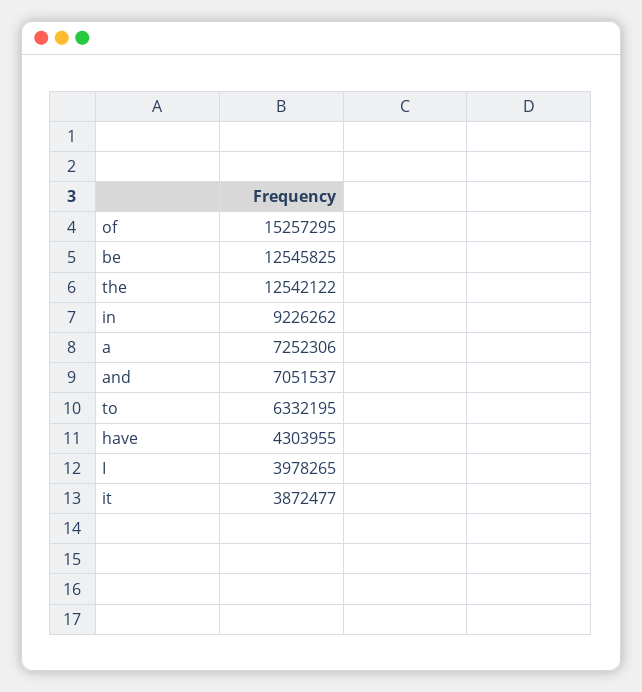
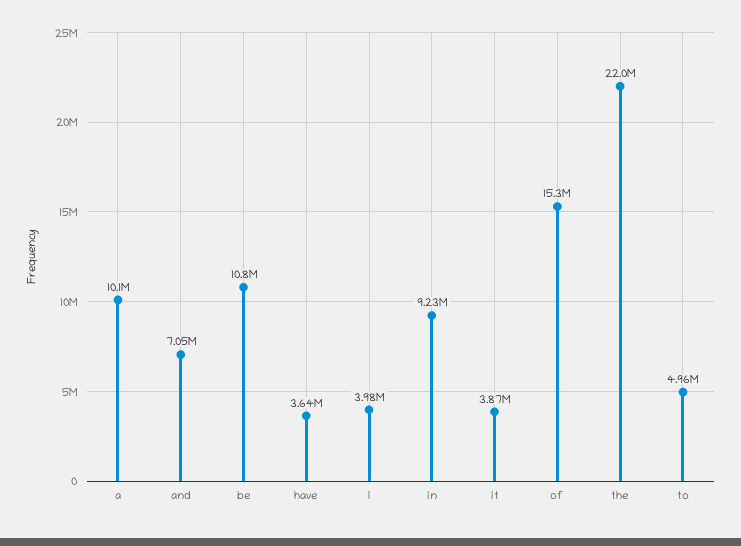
  {
    "of": 15257295,
-   "be": 12545825,
+   "be": 10800000,
-   "the": 12542122,
+   "the": 22000000,
    "in": 9226262,
-   "a": 7252306,
+   "a": 10100000,
    "and": 7051537,
-   "to": 6332195,
+   "to": 4960000,
-   "have": 4303955,
+   "have": 3640000,
    "I": 3978265,
    "it": 3872477
  }

